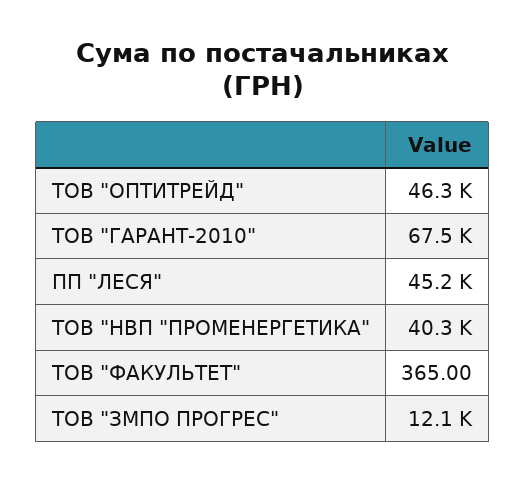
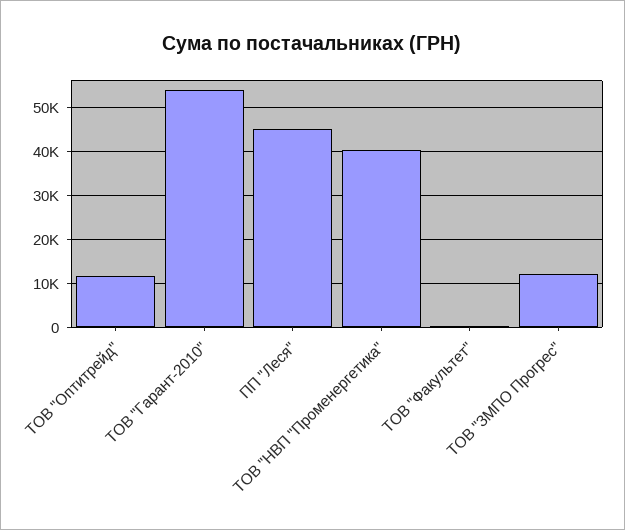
  {
-   "ТОВ \"ОПТИТРЕЙД\"": 46300,
+   "ТОВ \"ОПТИТРЕЙД\"": 12000,
-   "ТОВ \"ГАРАНТ-2010\"": 67500,
+   "ТОВ \"ГАРАНТ-2010\"": 54000,
    "ПП \"ЛЕСЯ\"": 45200,
    "ТОВ \"НВП \"ПРОМЕНЕРГЕТИКА\"": 40300,
    "ТОВ \"ФАКУЛЬТЕТ\"": 365,
    "ТОВ \"ЗМПО ПРОГРЕС\"": 12100
  }

